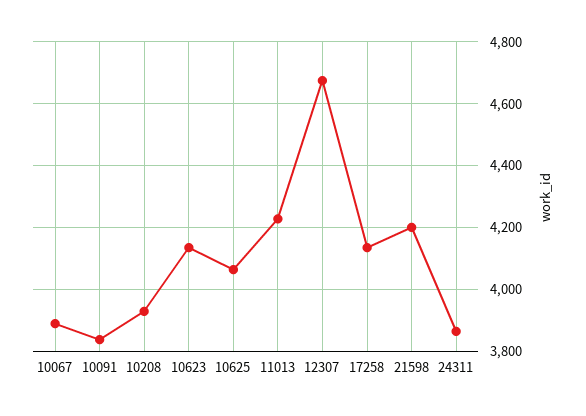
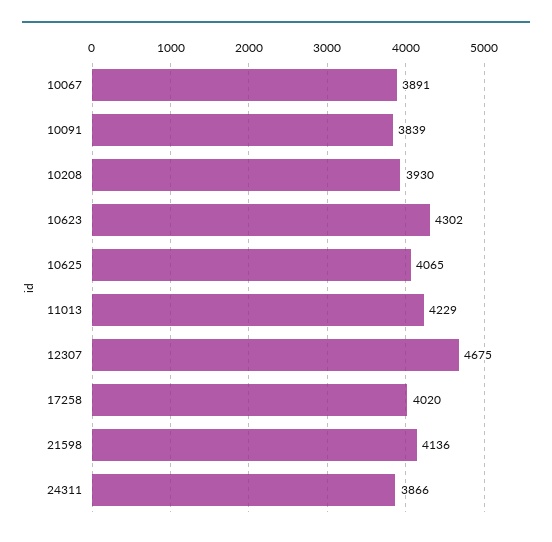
  {
    "10067": 3891,
    "10091": 3839,
    "10208": 3930,
-   "10623": 4140,
+   "10623": 4302,
    "10625": 4065,
    "11013": 4229,
    "12307": 4675,
-   "17258": 4140,
+   "17258": 4020,
-   "21598": 4200,
+   "21598": 4136,
    "24311": 3866
  }

